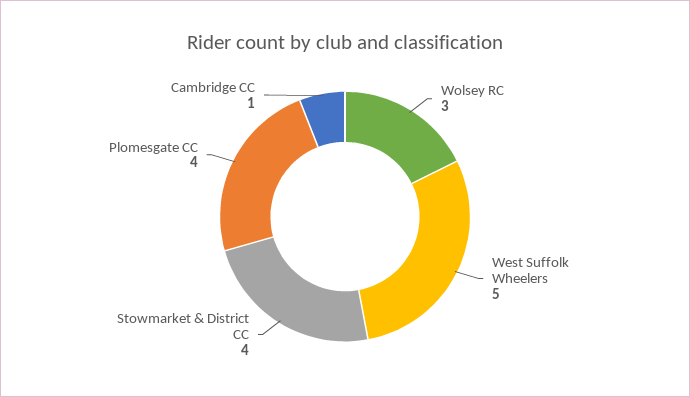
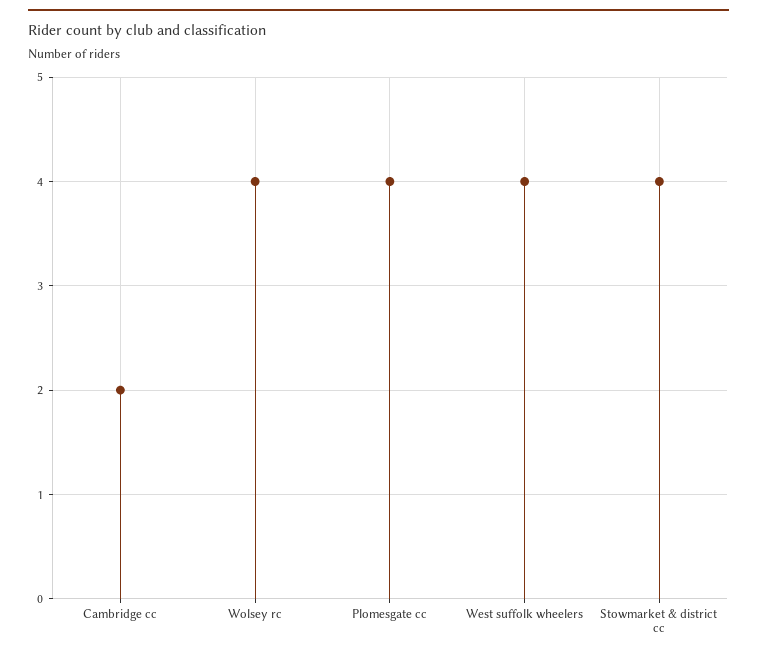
  {
-   "Wolsey RC": 3,
+   "Wolsey RC": 4,
-   "West Suffolk Wheelers": 5,
+   "West Suffolk Wheelers": 4,
    "Stowmarket & District CC": 4,
    "Plomesgate CC": 4,
-   "Cambridge CC": 1
+   "Cambridge CC": 2
  }

